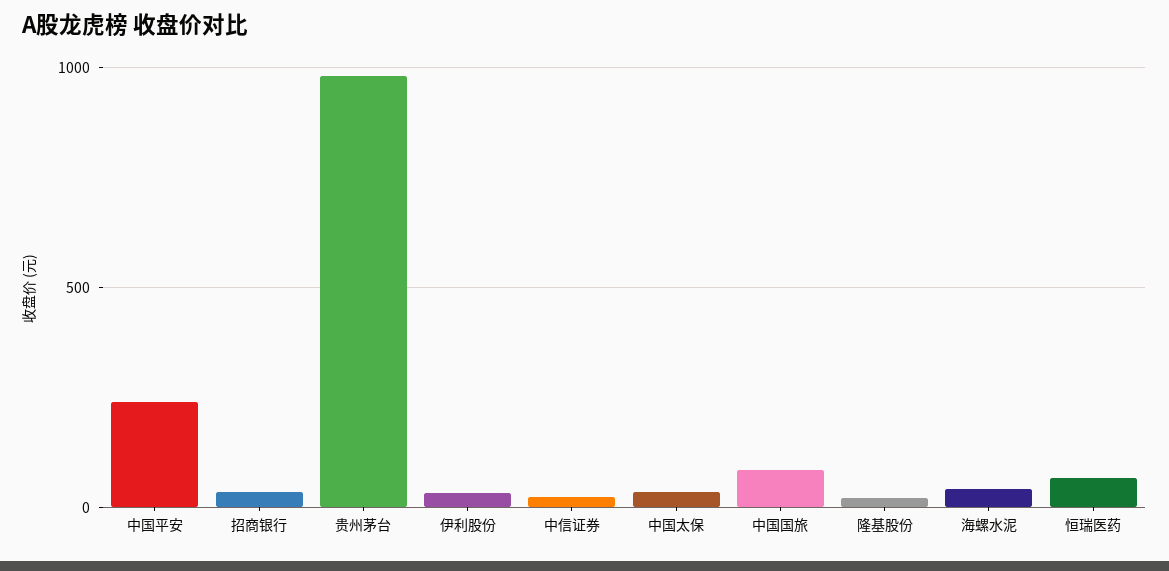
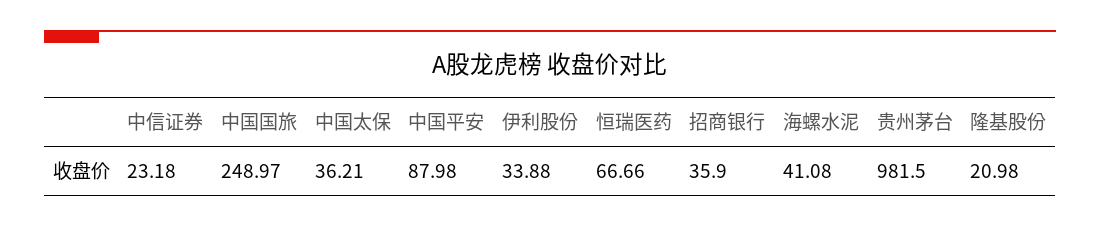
  {
-   "中国平安": 250,
+   "中国平安": 87.98,
    "招商银行": 35.9,
    "贵州茅台": 981.5,
    "伊利股份": 33.88,
    "中信证券": 23.18,
    "中国太保": 36.21,
-   "中国国旅": 100,
+   "中国国旅": 248.97,
    "隆基股份": 20.98,
    "海螺水泥": 41.08,
    "恒瑞医药": 66.66
  }

